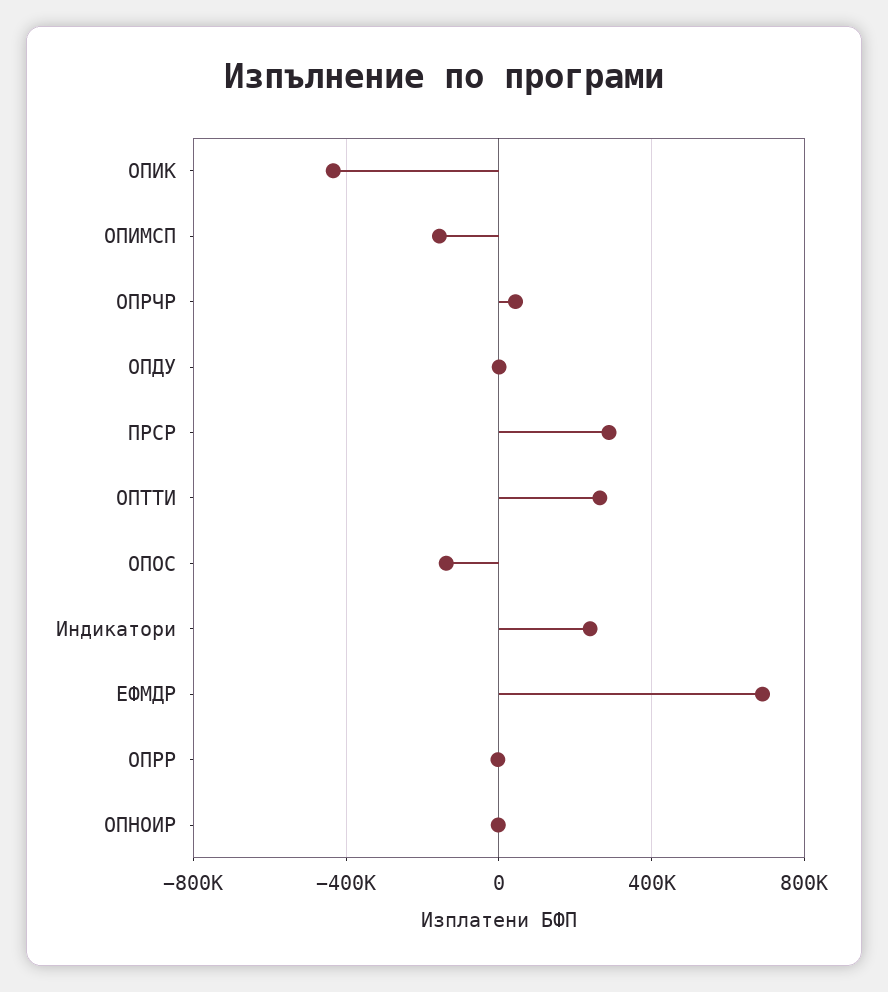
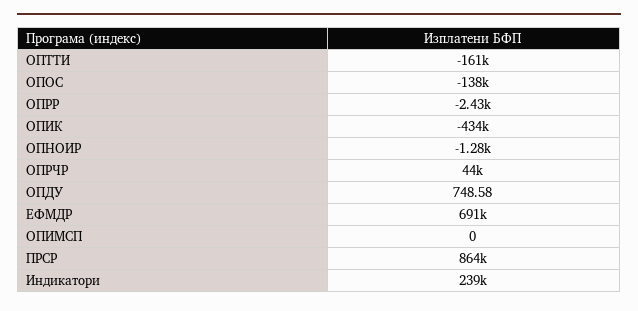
  {
    "ОПИК": -434000,
-   "ОПИМСП": -150000,
+   "ОПИМСП": 0,
    "ОПРЧР": 44000,
    "ОПДУ": 748.58,
-   "ПРСР": 300000,
+   "ПРСР": 864000,
-   "ОПТТИ": 250000,
+   "ОПТТИ": -161000,
    "ОПОС": -138000,
    "Индикатори": 239000,
    "ЕФМДР": 691000,
    "ОПРР": -2430,
    "ОПНОИР": -1280
  }

